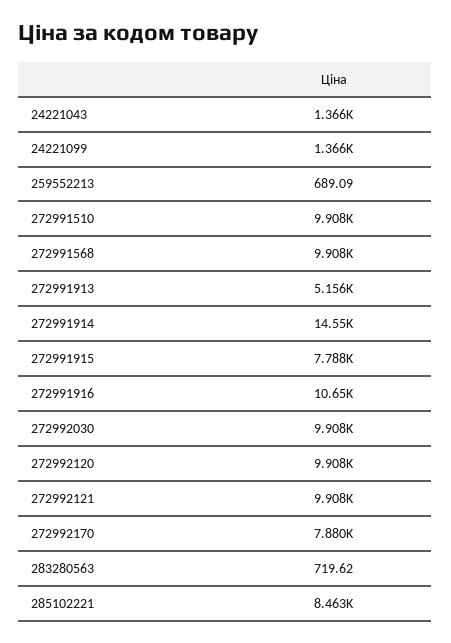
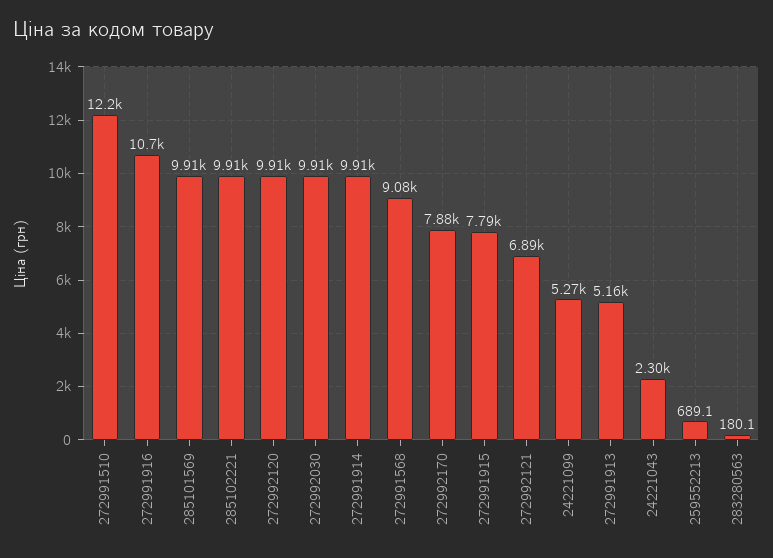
  {
-   "24221043": 1366,
+   "24221043": 2300,
-   "24221099": 1366,
+   "24221099": 5270,
    "259552213": 689.09,
-   "272991510": 9908,
+   "272991510": 12200,
-   "272991568": 9908,
+   "272991568": 9080,
    "272991913": 5156,
-   "272991914": 14550,
+   "272991914": 9910,
    "272991915": 7788,
    "272991916": 10650,
    "272992030": 9908,
    "272992120": 9908,
-   "272992121": 9908,
+   "272992121": 6890,
    "272992170": 7880,
-   "283280563": 719.62,
+   "283280563": 180.1,
-   "285102221": 8463
+   "285102221": 9910,
+   "285101569": 9910
  }

